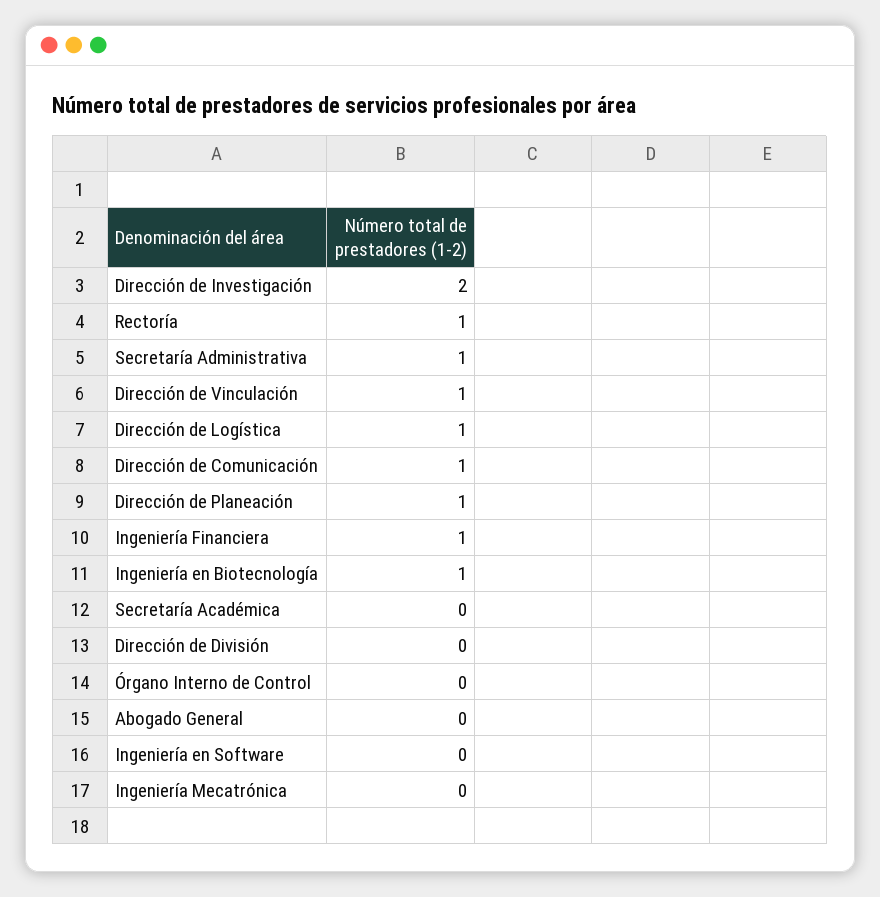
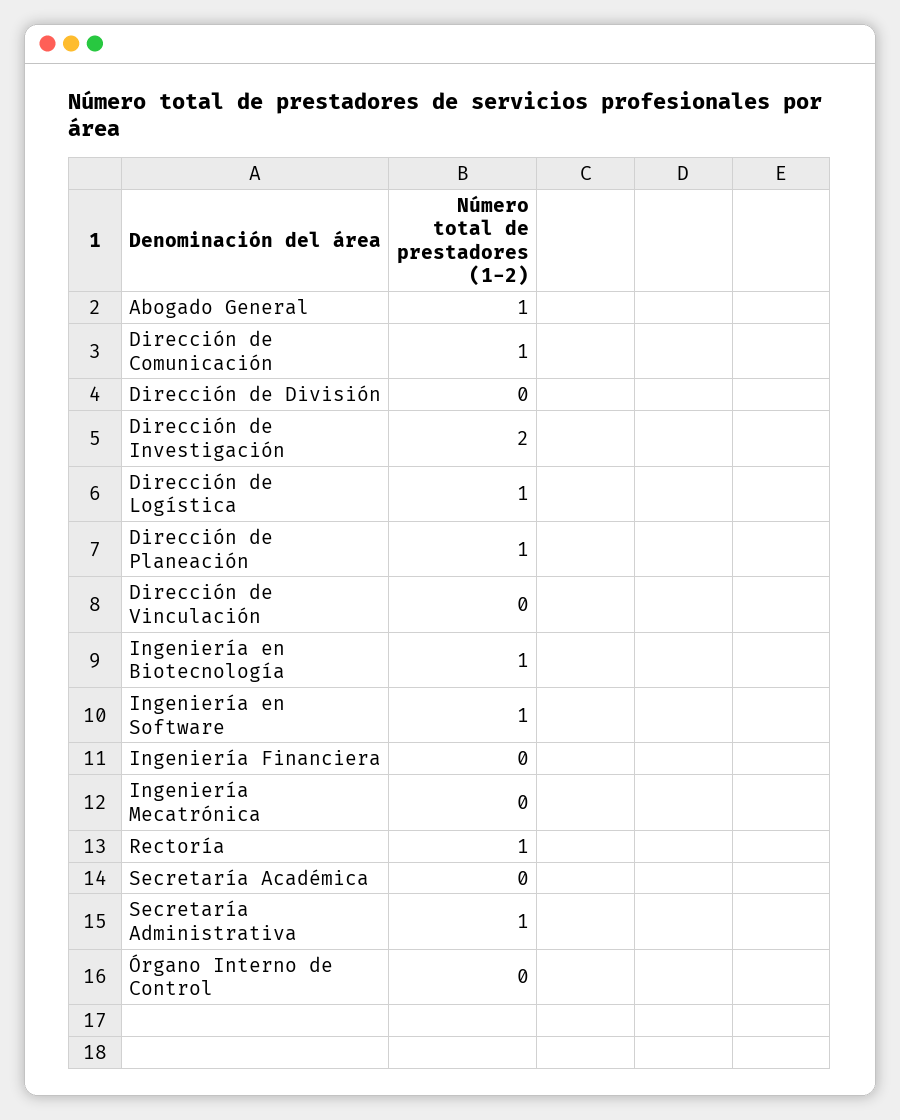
  {
    "Dirección de Investigación": 2,
    "Rectoría": 1,
    "Secretaría Administrativa": 1,
-   "Dirección de Vinculación": 1,
+   "Dirección de Vinculación": 0,
    "Dirección de Logística": 1,
    "Dirección de Comunicación": 1,
    "Dirección de Planeación": 1,
-   "Ingeniería Financiera": 1,
+   "Ingeniería Financiera": 0,
    "Ingeniería en Biotecnología": 1,
    "Secretaría Académica": 0,
    "Dirección de División": 0,
    "Órgano Interno de Control": 0,
-   "Abogado General": 0,
+   "Abogado General": 1,
-   "Ingeniería en Software": 0,
+   "Ingeniería en Software": 1,
    "Ingeniería Mecatrónica": 0
  }

